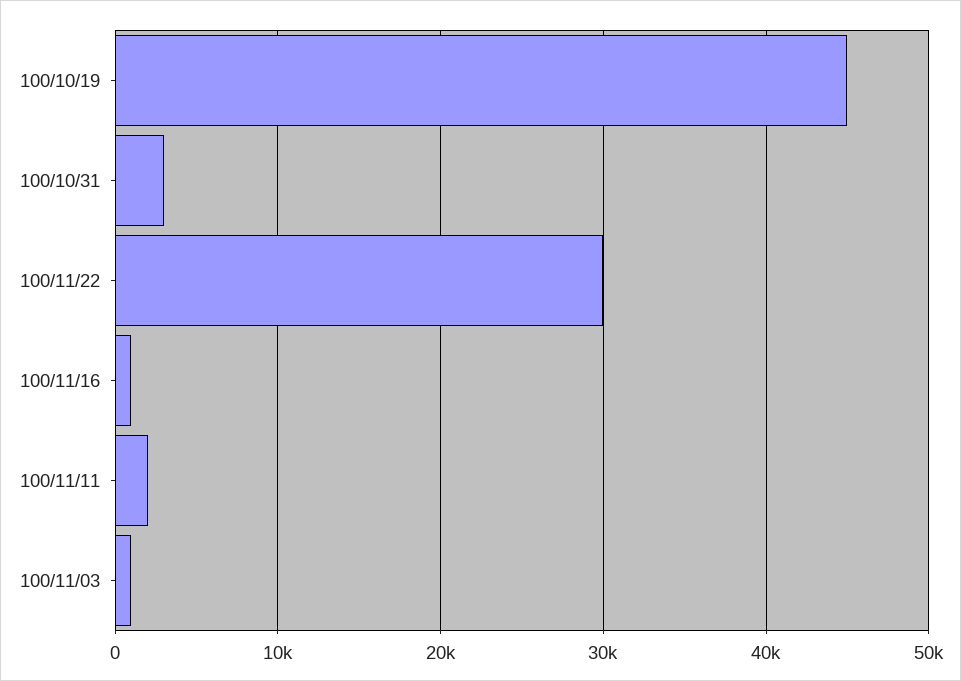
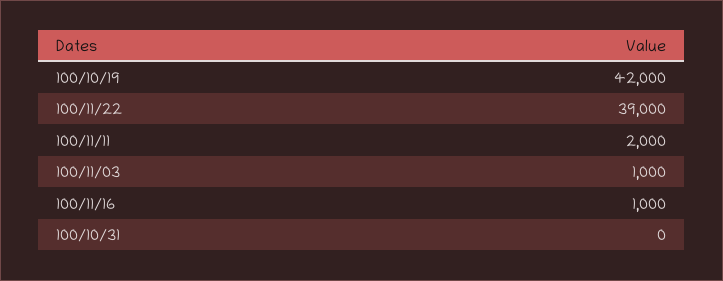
  {
-   "100/10/19": 45000,
+   "100/10/19": 42000,
-   "100/10/31": 3000,
+   "100/10/31": 0,
-   "100/11/22": 30000,
+   "100/11/22": 39000,
    "100/11/16": 1000,
    "100/11/11": 2000,
    "100/11/03": 1000
  }

